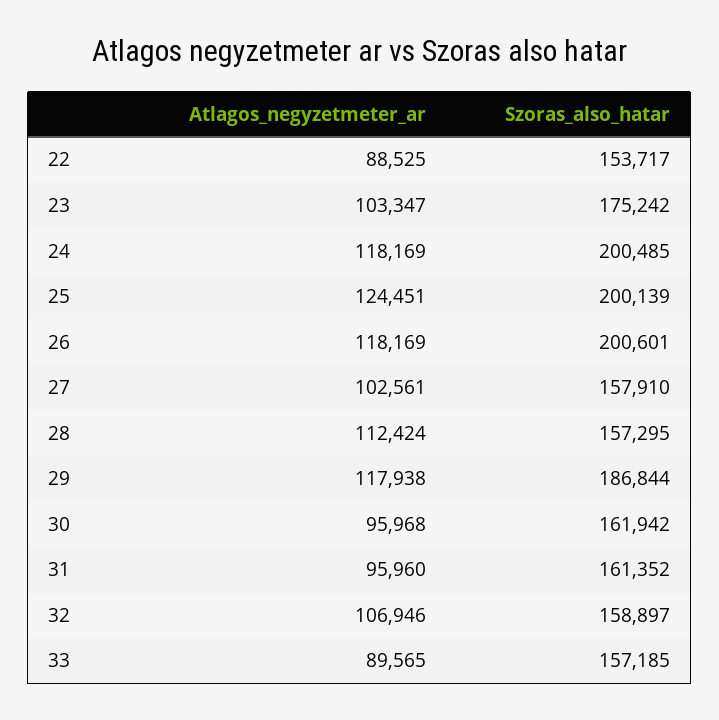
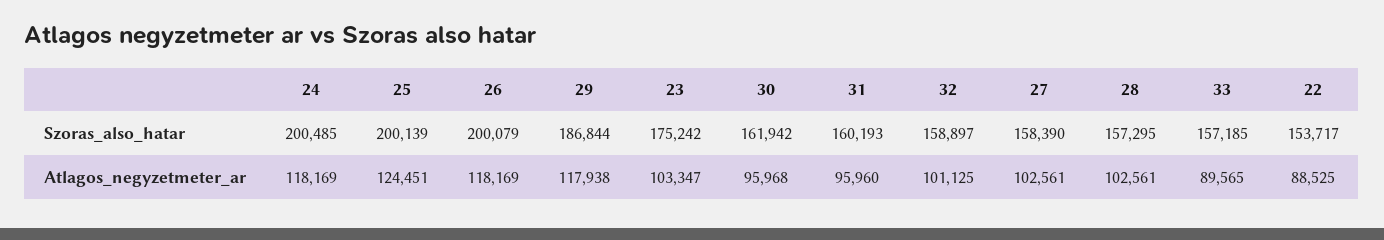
  {
    "Atlagos_negyzetmeter_ar": {
      "22": 88525,
      "23": 103347,
      "24": 118169,
      "25": 124451,
      "26": 118169,
      "27": 102561,
-     "28": 112424,
+     "28": 102561,
      "29": 117938,
      "30": 95968,
      "31": 95960,
-     "32": 106946,
+     "32": 101125,
      "33": 89565
    },
    "Szoras_also_hatar": {
      "22": 153717,
      "23": 175242,
      "24": 200485,
      "25": 200139,
-     "26": 200601,
+     "26": 200079,
-     "27": 157910,
+     "27": 158390,
      "28": 157295,
      "29": 186844,
      "30": 161942,
-     "31": 161352,
+     "31": 160193,
      "32": 158897,
      "33": 157185
    }
  }

